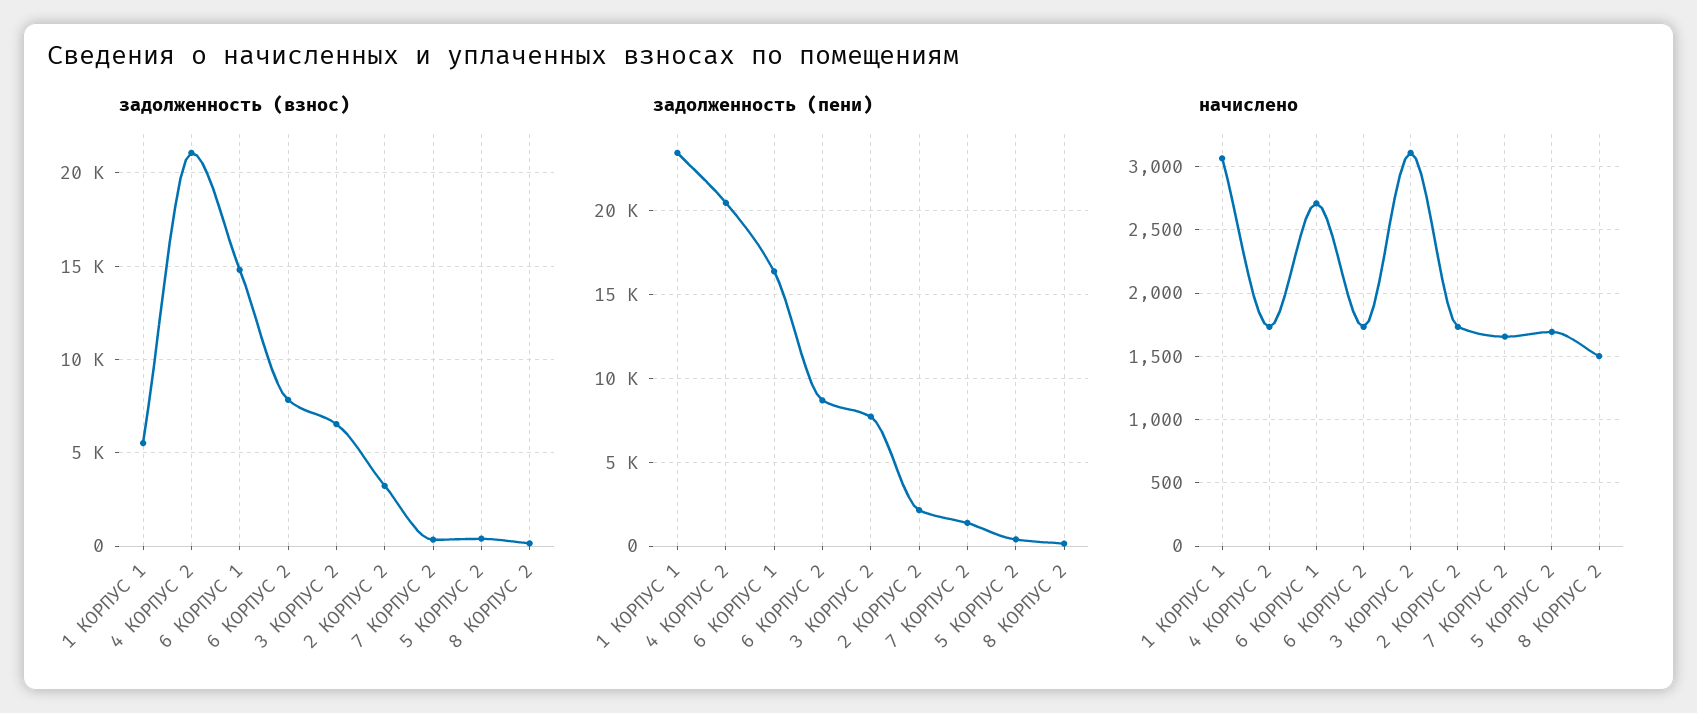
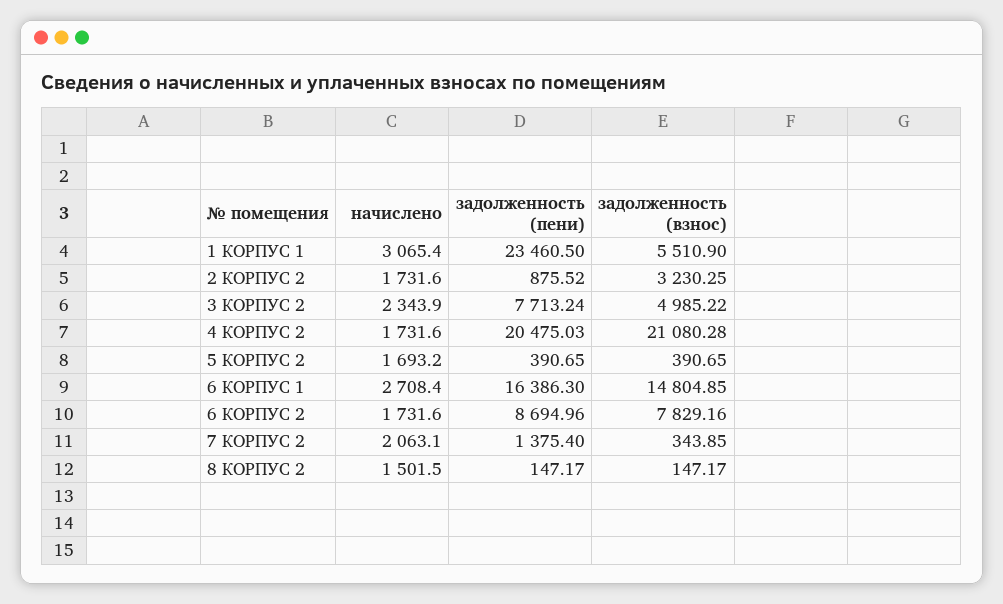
  {
    "задолженность (взнос)": {
      "1 КОРПУС 1": 5510.9,
      "4 КОРПУС 2": 21080.28,
      "6 КОРПУС 1": 14804.85,
      "6 КОРПУС 2": 7829.16,
-     "3 КОРПУС 2": 6500,
+     "3 КОРПУС 2": 4985.22,
      "2 КОРПУС 2": 3230.25,
      "7 КОРПУС 2": 343.85,
      "5 КОРПУС 2": 390.65,
      "8 КОРПУС 2": 147.17
    },
    "задолженность (пени)": {
      "1 КОРПУС 1": 23460.5,
      "4 КОРПУС 2": 20475.03,
      "6 КОРПУС 1": 16386.3,
      "6 КОРПУС 2": 8694.96,
      "3 КОРПУС 2": 7713.24,
-     "2 КОРПУС 2": 2000,
+     "2 КОРПУС 2": 875.52,
      "7 КОРПУС 2": 1375.4,
      "5 КОРПУС 2": 390.65,
      "8 КОРПУС 2": 147.17
    },
    "начислено": {
      "1 КОРПУС 1": 3065.4,
      "4 КОРПУС 2": 1731.6,
      "6 КОРПУС 1": 2708.4,
      "6 КОРПУС 2": 1731.6,
-     "3 КОРПУС 2": 3100,
+     "3 КОРПУС 2": 2343.9,
      "2 КОРПУС 2": 1731.6,
-     "7 КОРПУС 2": 1650,
+     "7 КОРПУС 2": 2063.1,
      "5 КОРПУС 2": 1693.2,
      "8 КОРПУС 2": 1501.5
    }
  }

